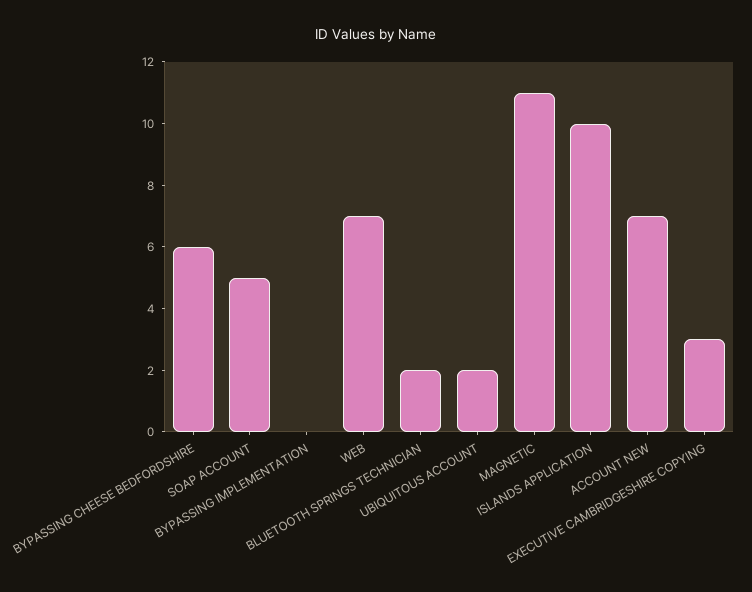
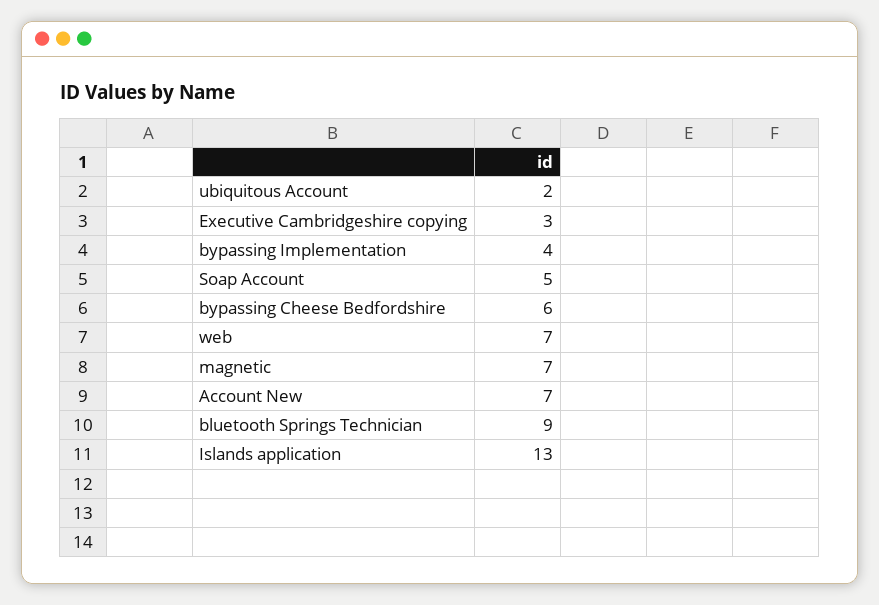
  {
    "BYPASSING CHEESE BEDFORDSHIRE": 6,
    "SOAP ACCOUNT": 5,
-   "BYPASSING IMPLEMENTATION": 0,
+   "BYPASSING IMPLEMENTATION": 4,
    "WEB": 7,
-   "BLUETOOTH SPRINGS TECHNICIAN": 2,
+   "BLUETOOTH SPRINGS TECHNICIAN": 9,
    "UBIQUITOUS ACCOUNT": 2,
-   "MAGNETIC": 11,
+   "MAGNETIC": 7,
-   "ISLANDS APPLICATION": 10,
+   "ISLANDS APPLICATION": 13,
    "ACCOUNT NEW": 7,
    "EXECUTIVE CAMBRIDGESHIRE COPYING": 3
  }

